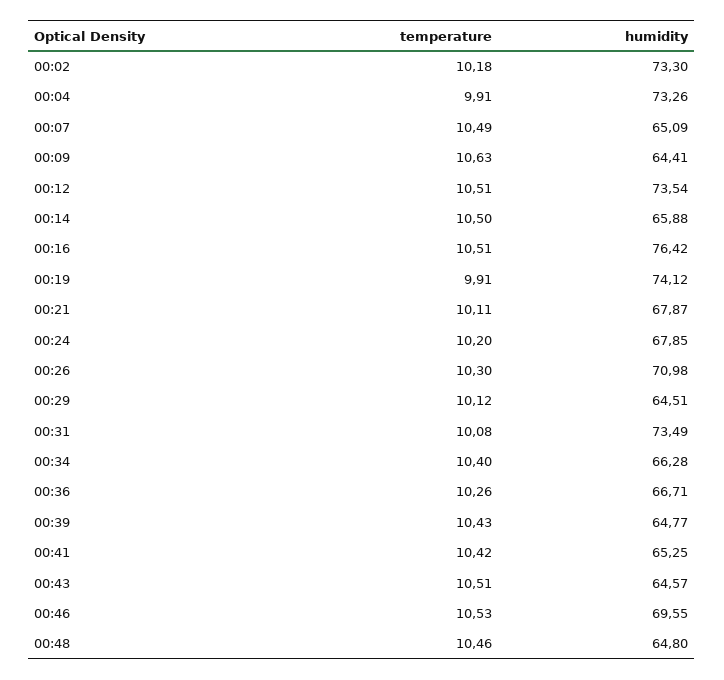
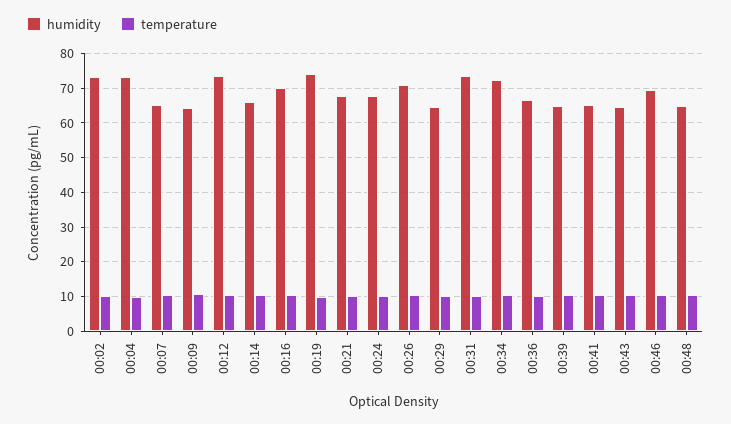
  {
    "temperature": {
      "00:02": 10.18,
      "00:04": 9.91,
      "00:07": 10.49,
      "00:09": 10.63,
      "00:12": 10.51,
      "00:14": 10.5,
      "00:16": 10.51,
      "00:19": 9.91,
      "00:21": 10.11,
      "00:24": 10.2,
      "00:26": 10.3,
      "00:29": 10.12,
      "00:31": 10.08,
      "00:34": 10.4,
      "00:36": 10.26,
      "00:39": 10.43,
      "00:41": 10.42,
      "00:43": 10.51,
      "00:46": 10.53,
      "00:48": 10.46
    },
    "humidity": {
      "00:02": 73.3,
      "00:04": 73.26,
      "00:07": 65.09,
      "00:09": 64.41,
      "00:12": 73.54,
      "00:14": 65.88,
-     "00:16": 76.42,
+     "00:16": 70,
      "00:19": 74.12,
      "00:21": 67.87,
      "00:24": 67.85,
      "00:26": 70.98,
      "00:29": 64.51,
      "00:31": 73.49,
-     "00:34": 66.28,
+     "00:34": 72,
      "00:36": 66.71,
      "00:39": 64.77,
      "00:41": 65.25,
      "00:43": 64.57,
      "00:46": 69.55,
      "00:48": 64.8
    }
  }

